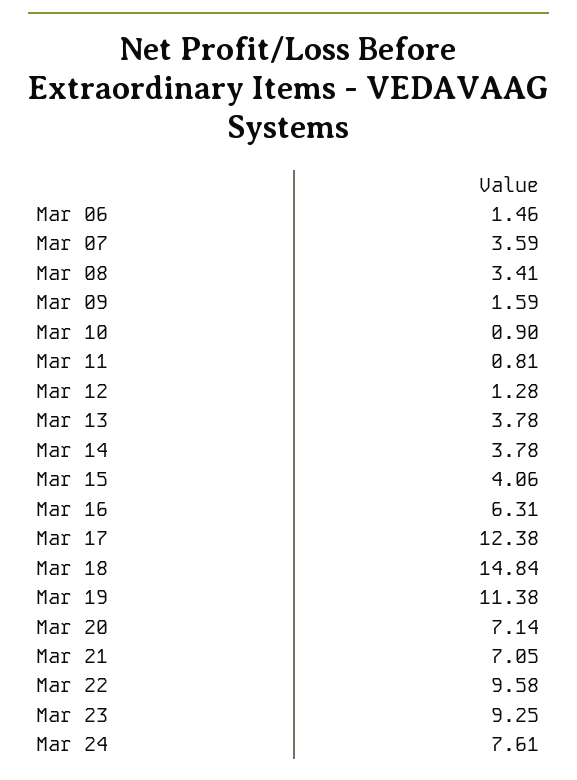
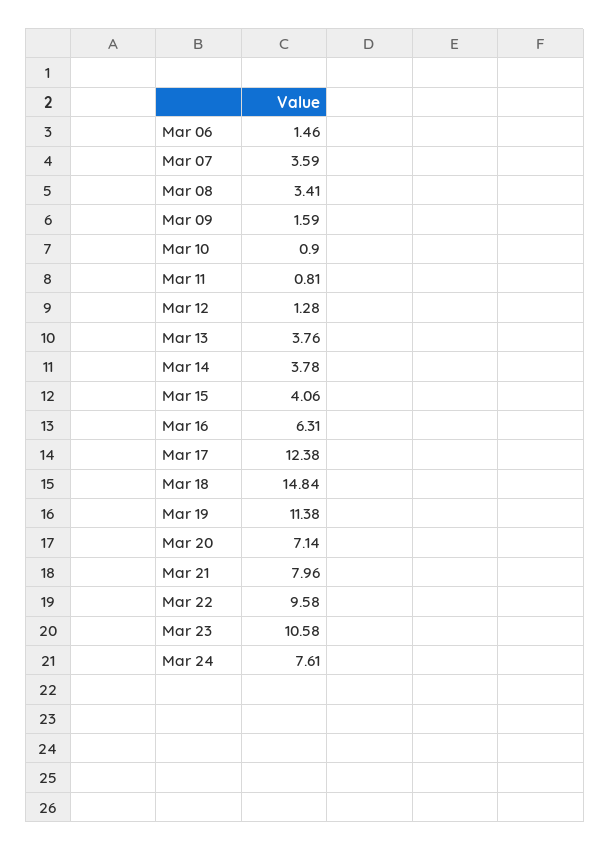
  {
    "Mar 06": 1.46,
    "Mar 07": 3.59,
    "Mar 08": 3.41,
    "Mar 09": 1.59,
    "Mar 10": 0.9,
    "Mar 11": 0.81,
    "Mar 12": 1.28,
-   "Mar 13": 3.78,
+   "Mar 13": 3.76,
    "Mar 14": 3.78,
    "Mar 15": 4.06,
    "Mar 16": 6.31,
    "Mar 17": 12.38,
    "Mar 18": 14.84,
    "Mar 19": 11.38,
    "Mar 20": 7.14,
-   "Mar 21": 7.05,
+   "Mar 21": 7.96,
    "Mar 22": 9.58,
-   "Mar 23": 9.25,
+   "Mar 23": 10.58,
    "Mar 24": 7.61
  }

